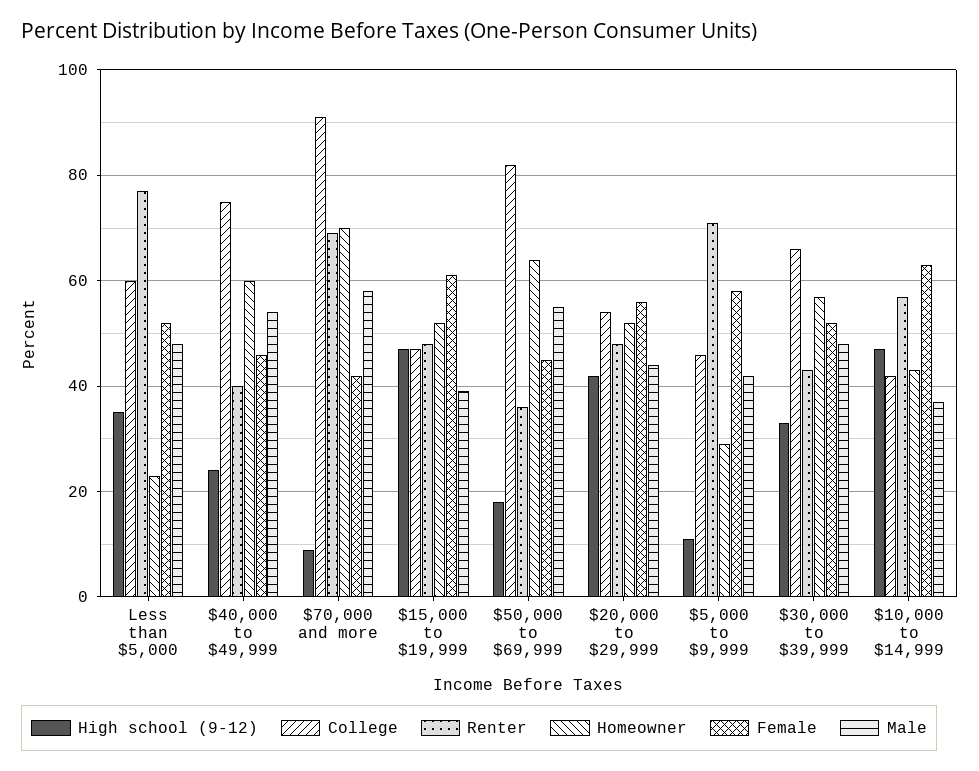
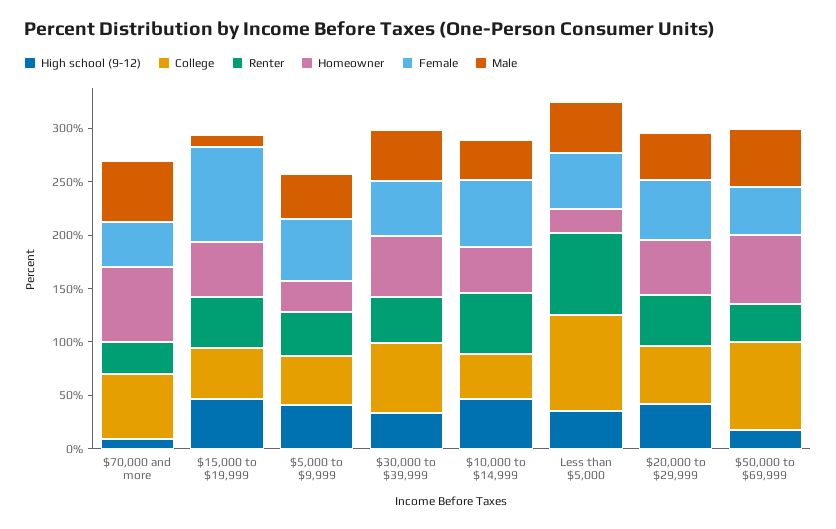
  {
    "High school (9-12)": {
      "Less than $5,000": 35,
-     "$40,000 to $49,999": 25,
      "$70,000 and more": 10,
      "$15,000 to $19,999": 45,
      "$50,000 to $69,999": 20,
      "$20,000 to $29,999": 40,
-     "$5,000 to $9,999": 10,
+     "$5,000 to $9,999": 40,
      "$30,000 to $39,999": 35,
      "$10,000 to $14,999": 45
    },
    "College": {
-     "Less than $5,000": 60,
+     "Less than $5,000": 90,
-     "$40,000 to $49,999": 75,
-     "$70,000 and more": 90,
+     "$70,000 and more": 60,
      "$15,000 to $19,999": 45,
      "$50,000 to $69,999": 80,
      "$20,000 to $29,999": 55,
      "$5,000 to $9,999": 45,
      "$30,000 to $39,999": 65,
      "$10,000 to $14,999": 40
    },
    "Renter": {
      "Less than $5,000": 75,
-     "$40,000 to $49,999": 40,
-     "$70,000 and more": 70,
+     "$70,000 and more": 30,
      "$15,000 to $19,999": 50,
      "$50,000 to $69,999": 35,
      "$20,000 to $29,999": 50,
-     "$5,000 to $9,999": 70,
+     "$5,000 to $9,999": 40,
      "$30,000 to $39,999": 45,
      "$10,000 to $14,999": 55
    },
    "Homeowner": {
      "Less than $5,000": 25,
-     "$40,000 to $49,999": 60,
      "$70,000 and more": 70,
      "$15,000 to $19,999": 50,
      "$50,000 to $69,999": 65,
      "$20,000 to $29,999": 50,
      "$5,000 to $9,999": 30,
      "$30,000 to $39,999": 55,
      "$10,000 to $14,999": 45
    },
    "Female": {
      "Less than $5,000": 50,
-     "$40,000 to $49,999": 45,
      "$70,000 and more": 40,
-     "$15,000 to $19,999": 60,
+     "$15,000 to $19,999": 90,
      "$50,000 to $69,999": 45,
      "$20,000 to $29,999": 55,
      "$5,000 to $9,999": 60,
      "$30,000 to $39,999": 50,
      "$10,000 to $14,999": 65
    },
    "Male": {
      "Less than $5,000": 50,
-     "$40,000 to $49,999": 55,
      "$70,000 and more": 60,
-     "$15,000 to $19,999": 40,
+     "$15,000 to $19,999": 10,
      "$50,000 to $69,999": 55,
      "$20,000 to $29,999": 45,
      "$5,000 to $9,999": 40,
      "$30,000 to $39,999": 50,
      "$10,000 to $14,999": 35
    }
  }

